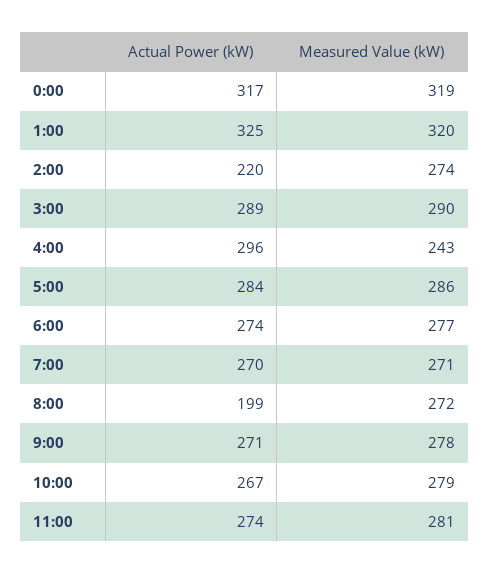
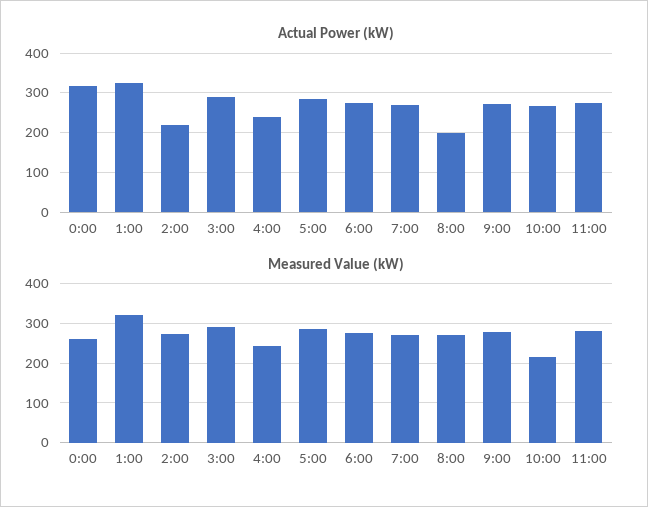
  {
    "Actual Power (kW)": {
      "0:00": 317,
      "1:00": 325,
      "2:00": 220,
      "3:00": 289,
-     "4:00": 296,
+     "4:00": 240,
      "5:00": 284,
      "6:00": 274,
      "7:00": 270,
      "8:00": 199,
      "9:00": 271,
      "10:00": 267,
      "11:00": 274
    },
    "Measured Value (kW)": {
-     "0:00": 319,
+     "0:00": 260,
      "1:00": 320,
      "2:00": 274,
      "3:00": 290,
      "4:00": 243,
      "5:00": 286,
      "6:00": 277,
      "7:00": 271,
      "8:00": 272,
      "9:00": 278,
-     "10:00": 279,
+     "10:00": 220,
      "11:00": 281
    }
  }

